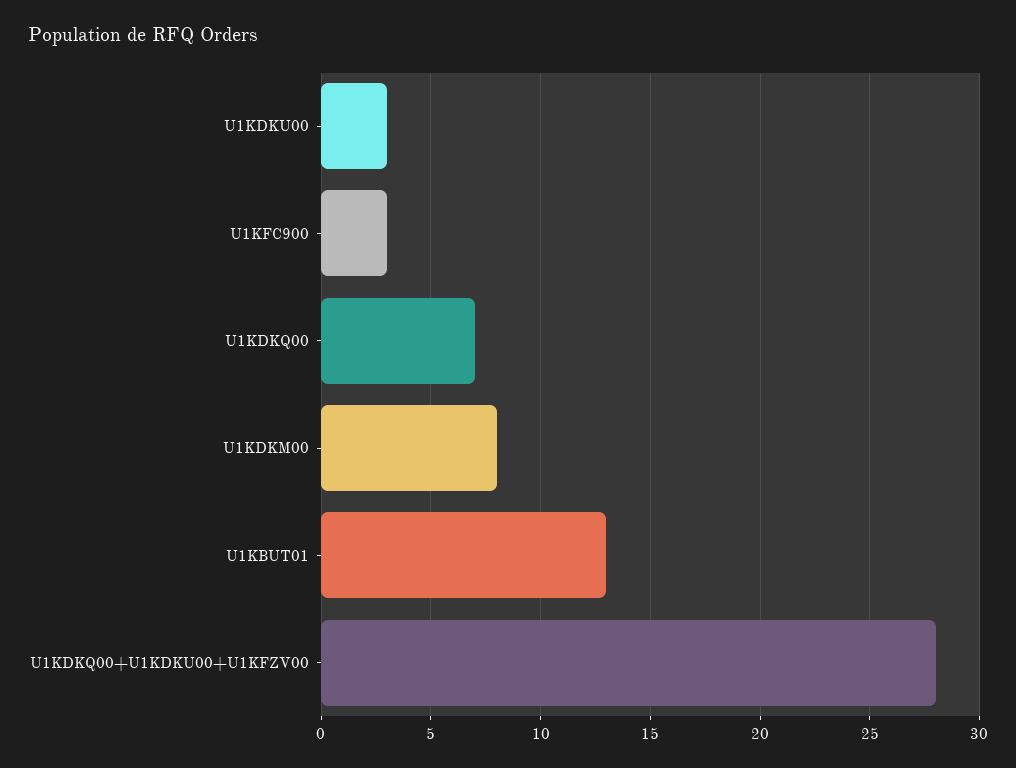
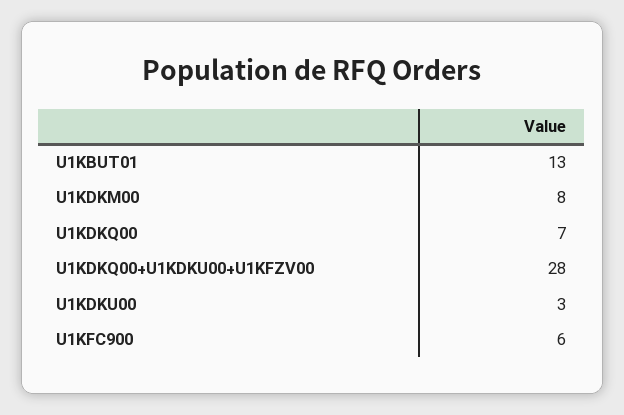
  {
    "U1KDKU00": 3,
-   "U1KFC900": 3,
+   "U1KFC900": 6,
    "U1KDKQ00": 7,
    "U1KDKM00": 8,
    "U1KBUT01": 13,
    "U1KDKQ00+U1KDKU00+U1KFZV00": 28
  }

